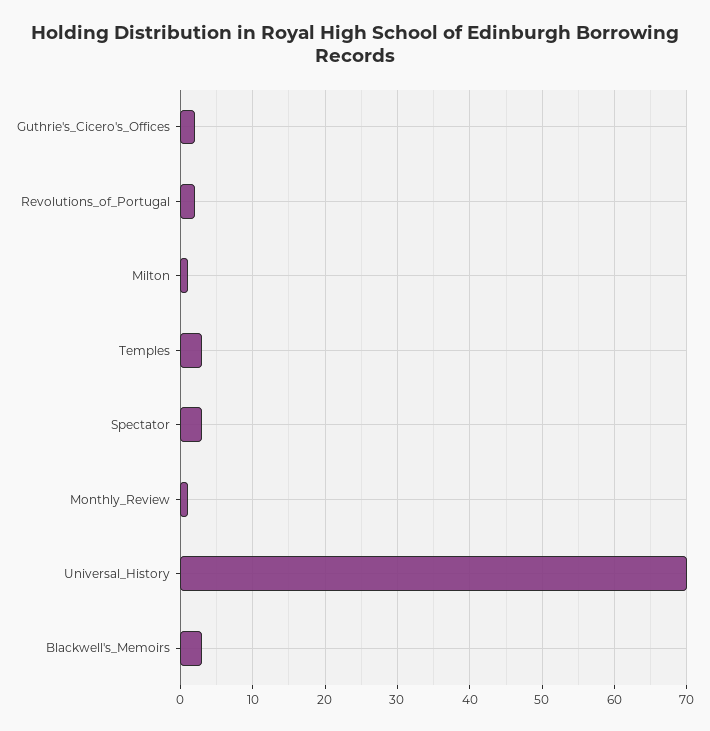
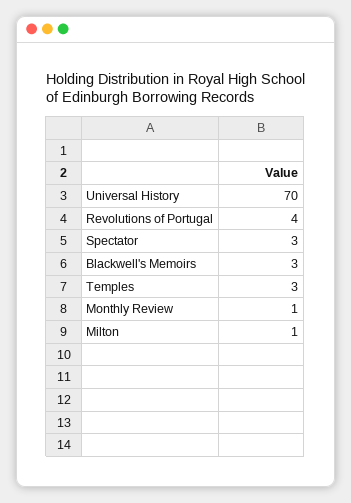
  {
-   "Guthrie's_Cicero's_Offices": 2,
-   "Revolutions_of_Portugal": 2,
+   "Revolutions_of_Portugal": 4,
    "Milton": 1,
    "Temples": 3,
    "Spectator": 3,
    "Monthly_Review": 1,
    "Universal_History": 70,
    "Blackwell's_Memoirs": 3
  }

